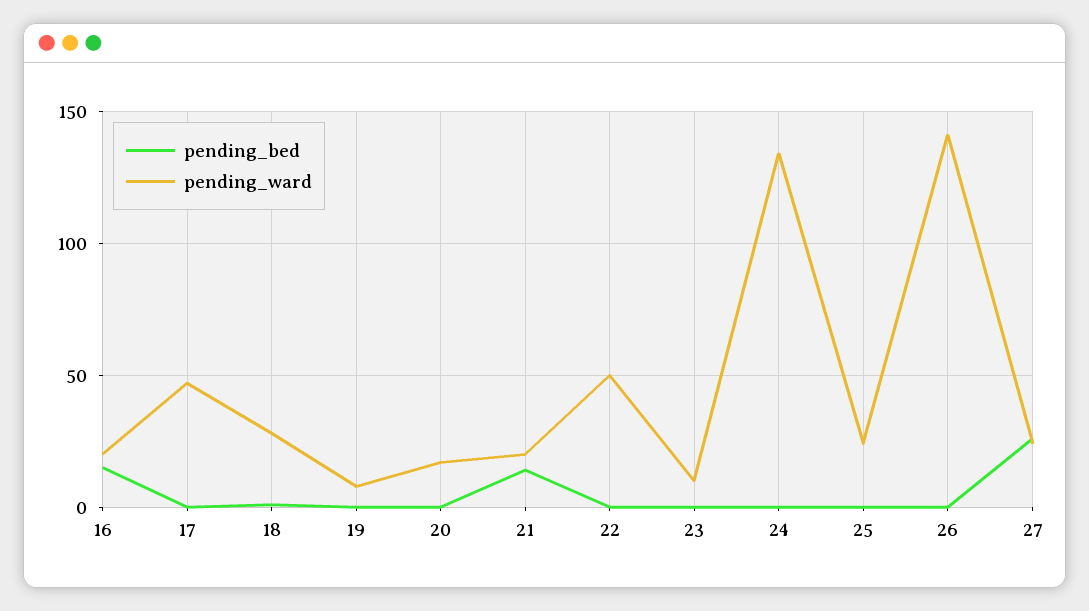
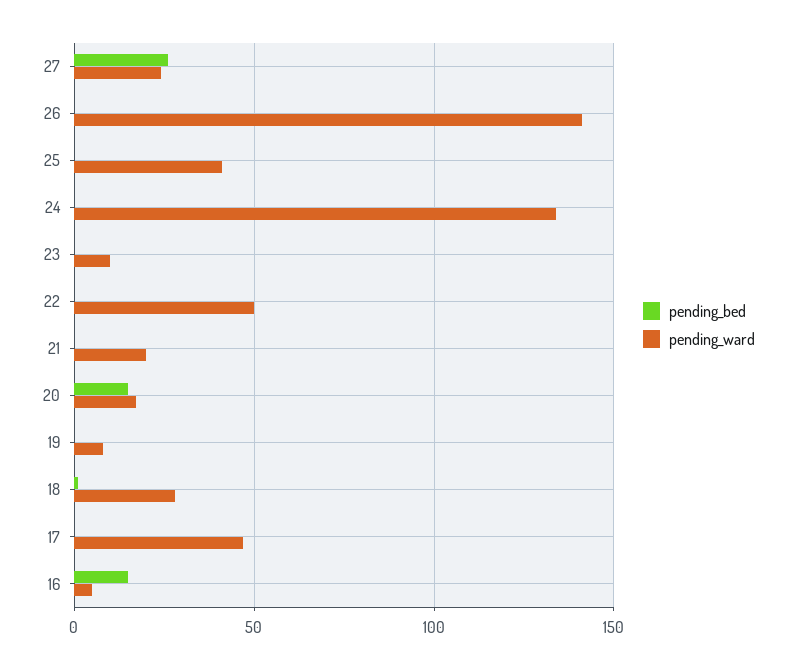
  {
    "pending_bed": {
      "16": 15,
      "17": 0,
      "18": 0,
      "19": 0,
-     "20": 0,
+     "20": 15,
-     "21": 15,
+     "21": 0,
      "22": 0,
      "23": 0,
      "24": 0,
      "25": 0,
      "26": 0,
      "27": 25
    },
    "pending_ward": {
-     "16": 20,
+     "16": 5,
      "17": 45,
      "18": 30,
      "19": 10,
      "20": 15,
      "21": 20,
      "22": 50,
      "23": 10,
      "24": 135,
-     "25": 25,
+     "25": 40,
      "26": 140,
      "27": 25
    }
  }

